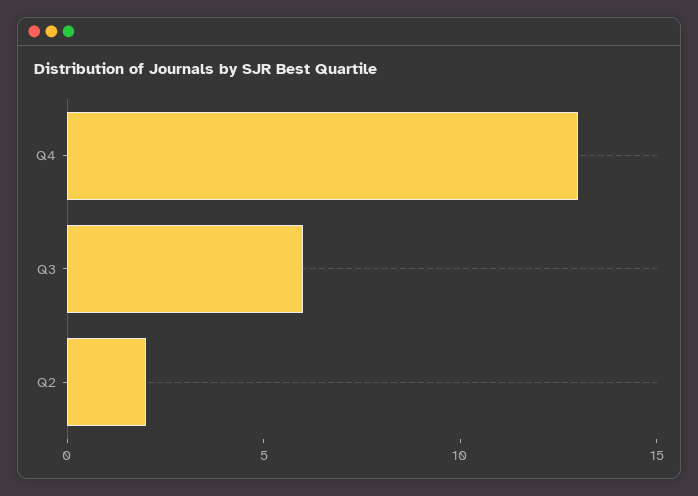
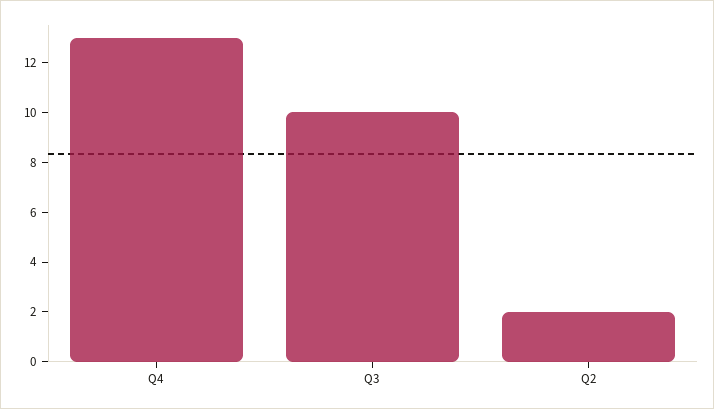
  {
    "Q4": 13,
-   "Q3": 6,
+   "Q3": 10,
    "Q2": 2
  }

